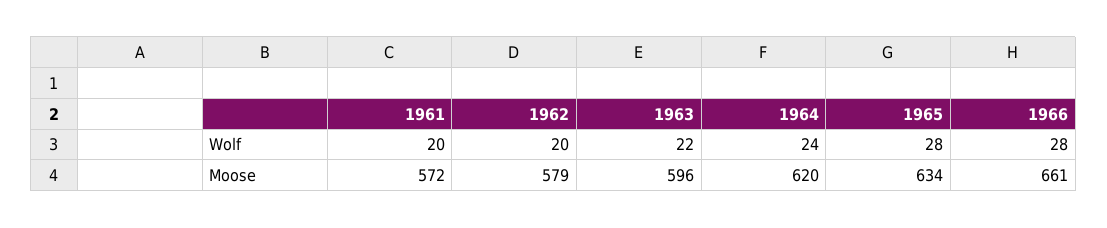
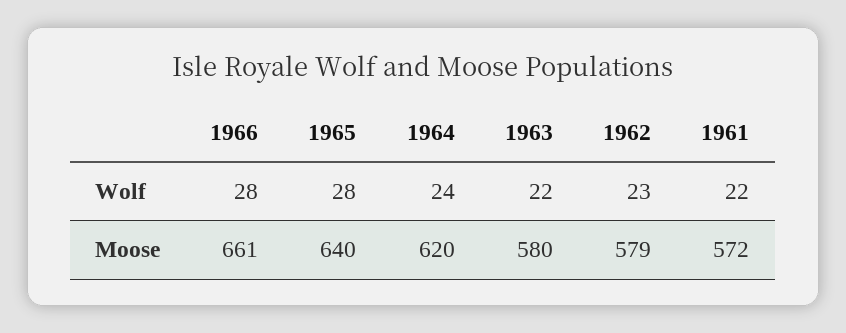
  {
    "1961": {
-     "Wolf": 20,
+     "Wolf": 22,
      "Moose": 572
    },
    "1962": {
-     "Wolf": 20,
+     "Wolf": 23,
      "Moose": 579
    },
    "1963": {
      "Wolf": 22,
-     "Moose": 596
+     "Moose": 580
    },
    "1964": {
      "Wolf": 24,
      "Moose": 620
    },
    "1965": {
      "Wolf": 28,
-     "Moose": 634
+     "Moose": 640
    },
    "1966": {
      "Wolf": 28,
      "Moose": 661
    }
  }

